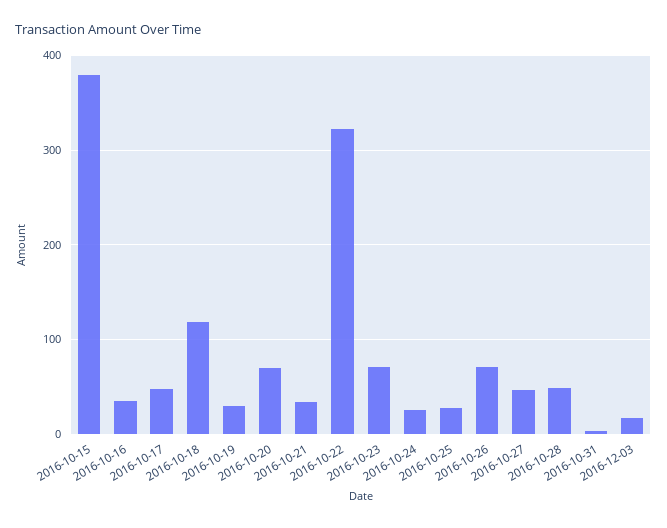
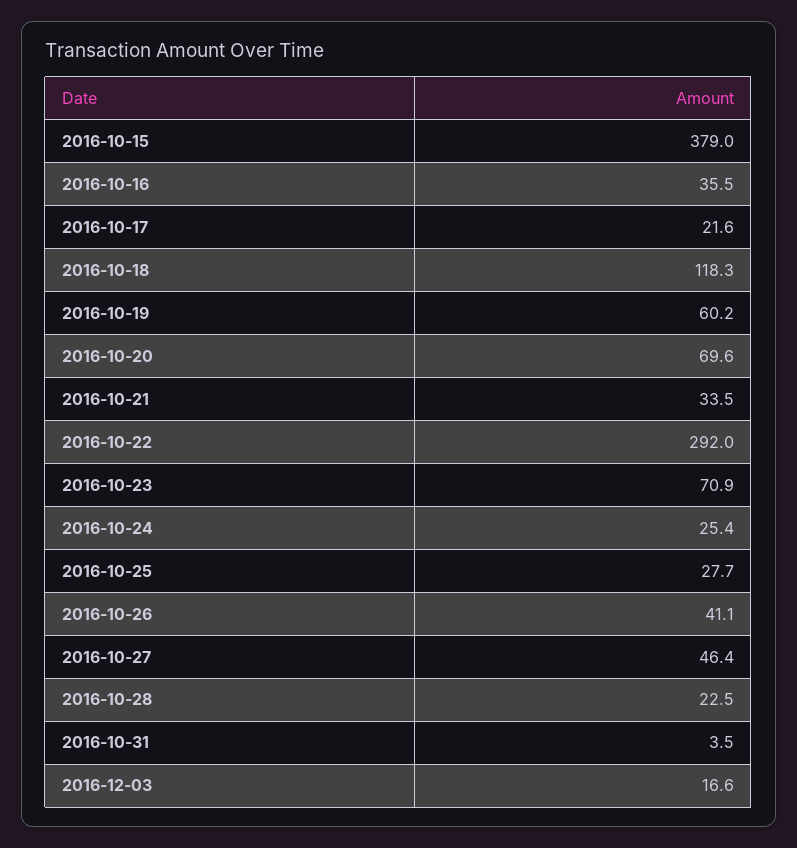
  {
    "2016-10-15": 379,
    "2016-10-16": 35.5,
-   "2016-10-17": 50,
+   "2016-10-17": 21.6,
    "2016-10-18": 118.3,
-   "2016-10-19": 30,
+   "2016-10-19": 60.2,
    "2016-10-20": 69.6,
    "2016-10-21": 33.5,
-   "2016-10-22": 320,
+   "2016-10-22": 292,
    "2016-10-23": 70.9,
    "2016-10-24": 25.4,
    "2016-10-25": 27.7,
-   "2016-10-26": 70,
+   "2016-10-26": 41.1,
    "2016-10-27": 46.4,
-   "2016-10-28": 50,
+   "2016-10-28": 22.5,
    "2016-10-31": 3.5,
    "2016-12-03": 16.6
  }

